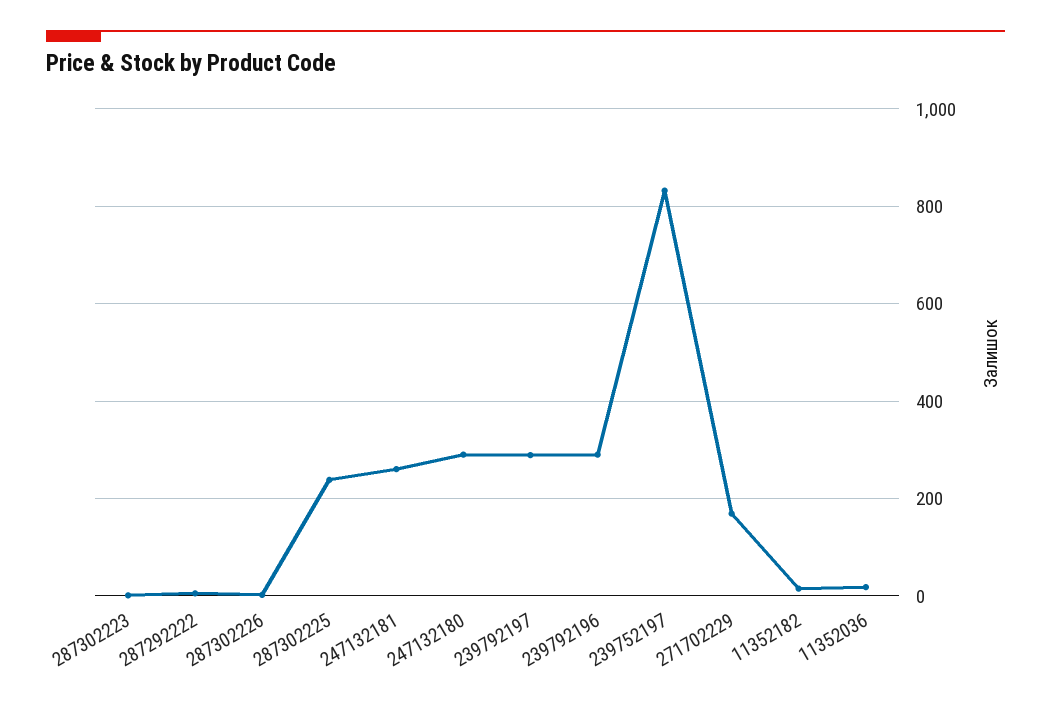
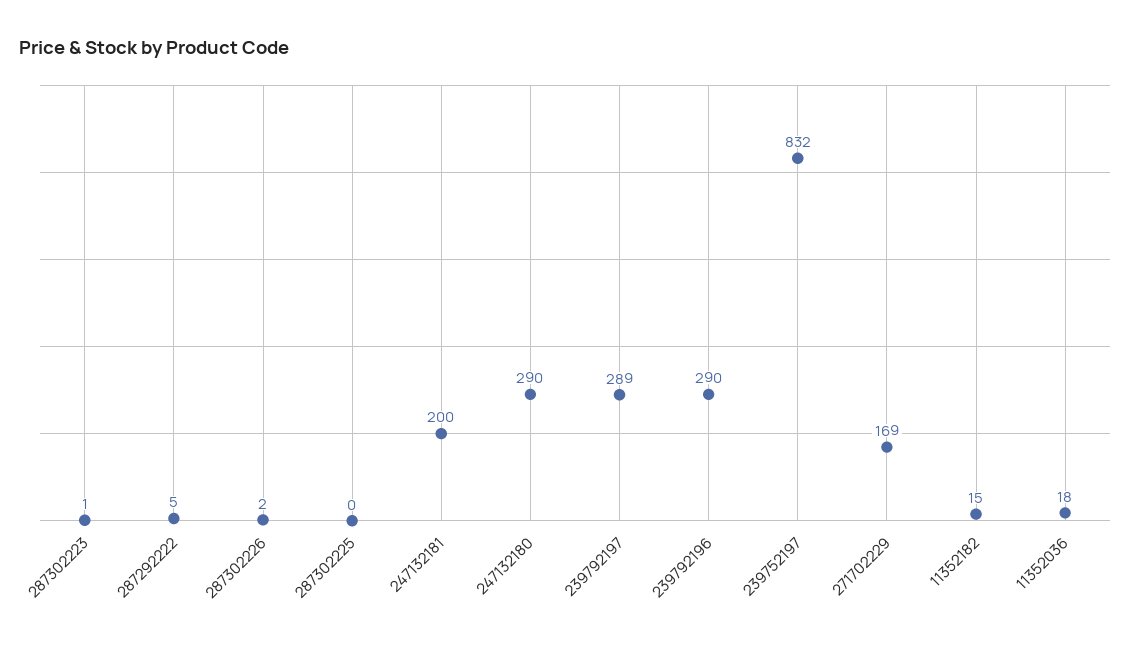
  {
    "287302223": 1,
    "287292222": 5,
    "287302226": 2,
-   "287302225": 240,
+   "287302225": 0,
-   "247132181": 260,
+   "247132181": 200,
    "247132180": 290,
    "239792197": 289,
    "239792196": 290,
    "239752197": 832,
    "271702229": 169,
    "11352182": 15,
    "11352036": 18
  }

